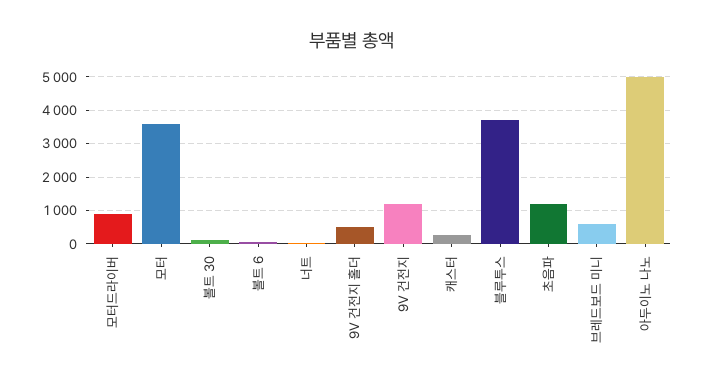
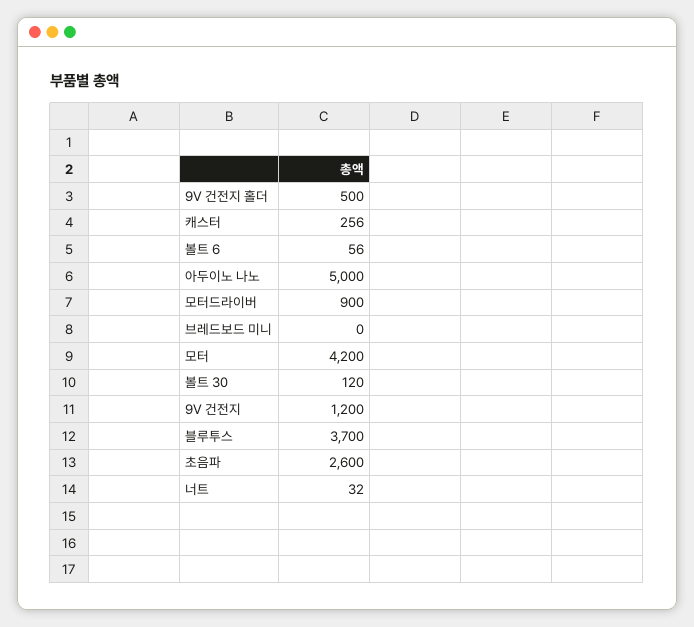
  {
    "모터드라이버": 900,
-   "모터": 3600,
+   "모터": 4200,
    "볼트 30": 120,
    "볼트 6": 56,
    "너트": 32,
    "9V 건전지 홀더": 500,
    "9V 건전지": 1200,
    "캐스터": 256,
    "블루투스": 3700,
-   "초음파": 1200,
+   "초음파": 2600,
-   "브레드보드 미니": 600,
+   "브레드보드 미니": 0,
    "아두이노 나노": 5000
  }

